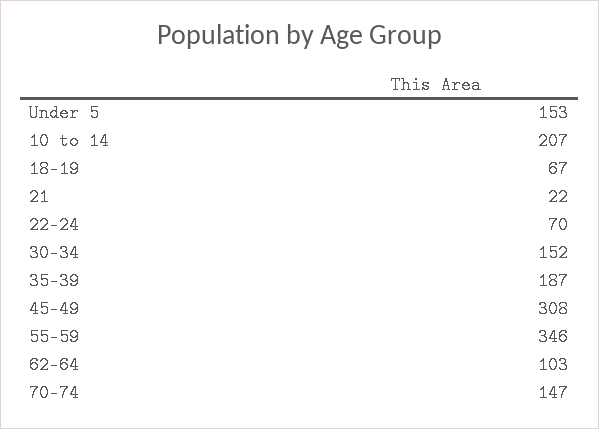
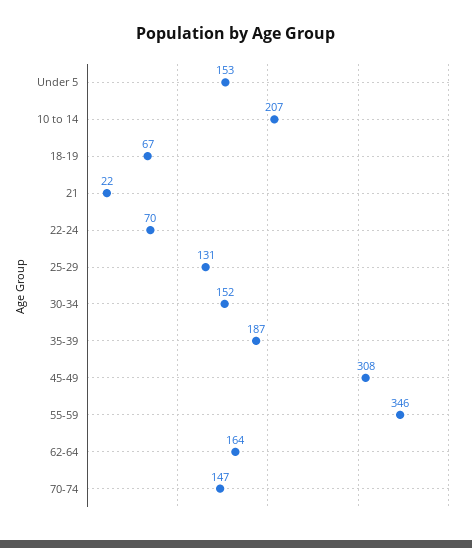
  {
    "Under 5": 153,
    "10 to 14": 207,
    "18-19": 67,
    "21": 22,
    "22-24": 70,
    "30-34": 152,
    "35-39": 187,
    "45-49": 308,
    "55-59": 346,
-   "62-64": 103,
+   "62-64": 164,
-   "70-74": 147
+   "70-74": 147,
+   "25-29": 131
  }

